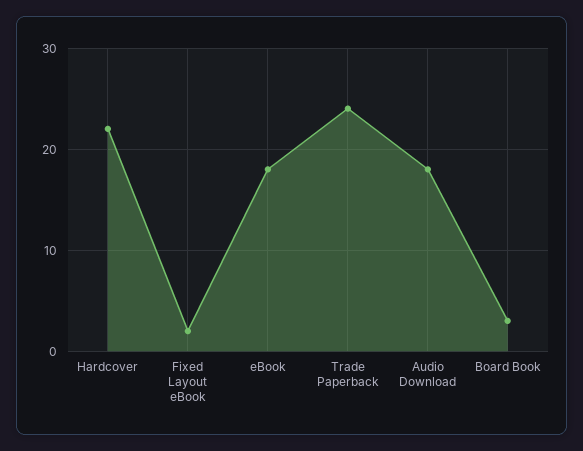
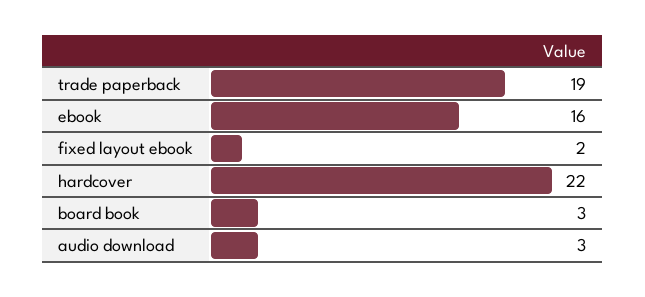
  {
    "Hardcover": 22,
    "Fixed Layout eBook": 2,
-   "eBook": 18,
+   "eBook": 16,
-   "Trade Paperback": 24,
+   "Trade Paperback": 19,
-   "Audio Download": 18,
+   "Audio Download": 3,
    "Board Book": 3
  }

